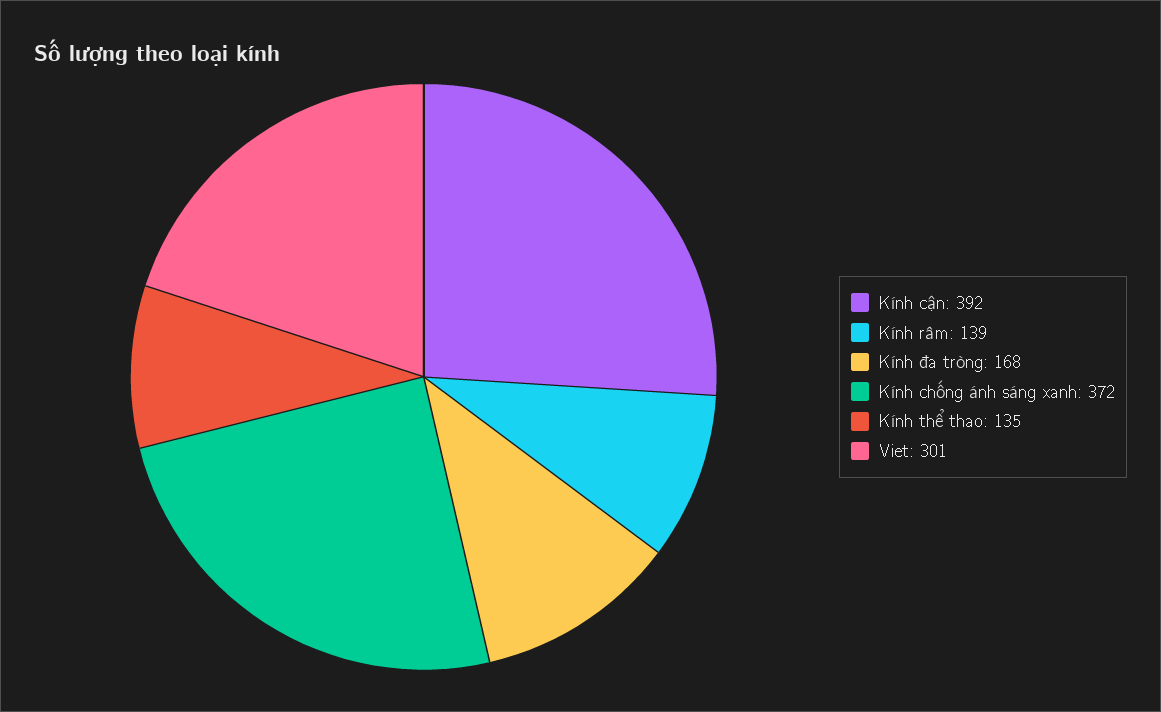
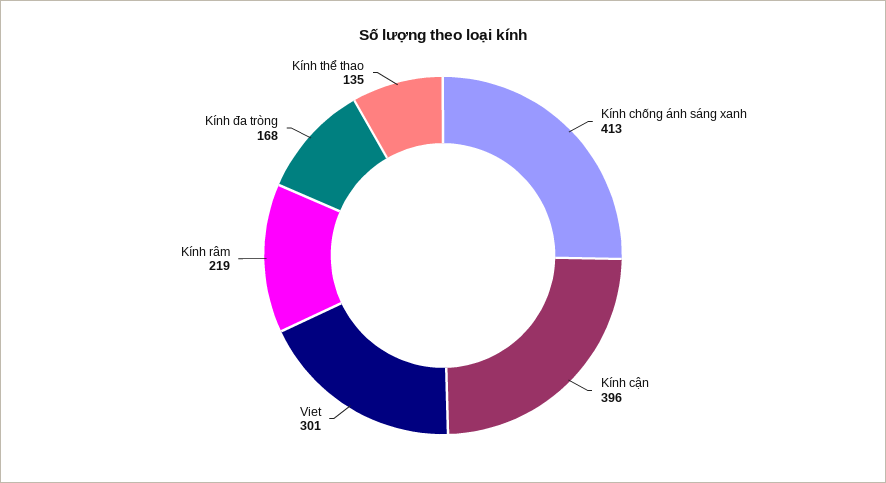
  {
-   "Kính cận": 392,
+   "Kính cận": 396,
-   "Kính râm": 139,
+   "Kính râm": 219,
    "Kính đa tròng": 168,
-   "Kính chống ánh sáng xanh": 372,
+   "Kính chống ánh sáng xanh": 413,
    "Kính thể thao": 135,
    "Viet": 301
  }

